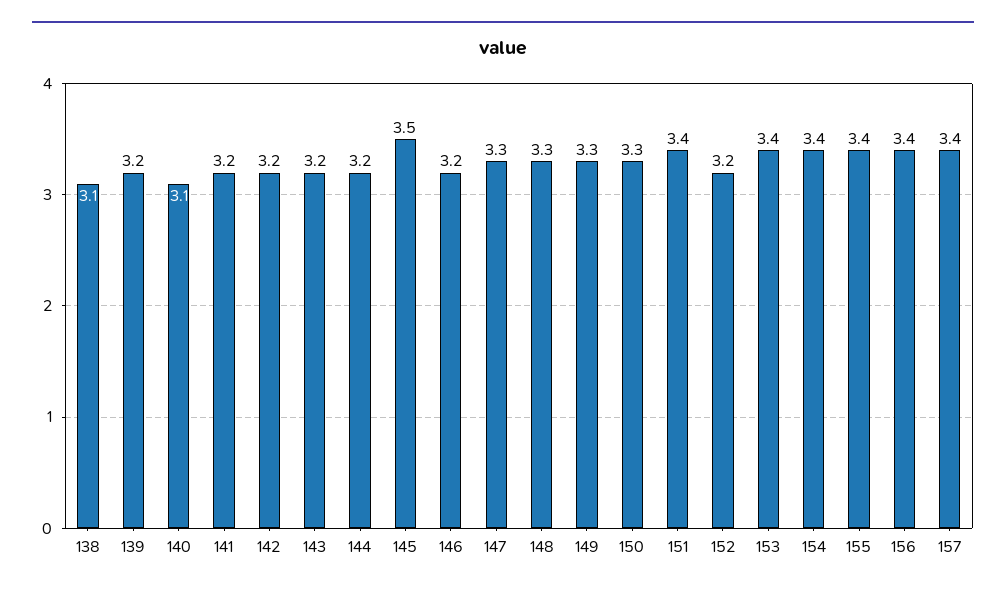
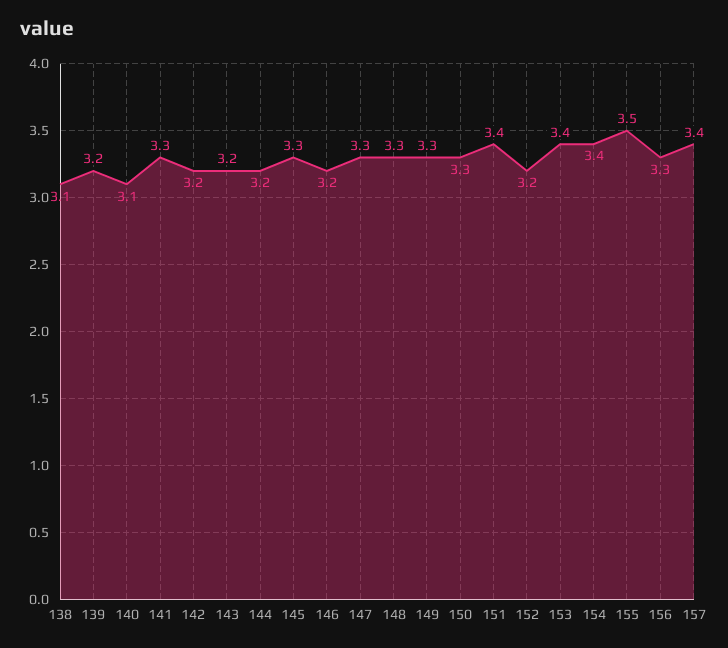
  {
    "138": 3.1,
    "139": 3.2,
    "140": 3.1,
-   "141": 3.2,
+   "141": 3.3,
    "142": 3.2,
    "143": 3.2,
    "144": 3.2,
-   "145": 3.5,
+   "145": 3.3,
    "146": 3.2,
    "147": 3.3,
    "148": 3.3,
    "149": 3.3,
    "150": 3.3,
    "151": 3.4,
    "152": 3.2,
    "153": 3.4,
    "154": 3.4,
-   "155": 3.4,
+   "155": 3.5,
-   "156": 3.4,
+   "156": 3.3,
    "157": 3.4
  }

